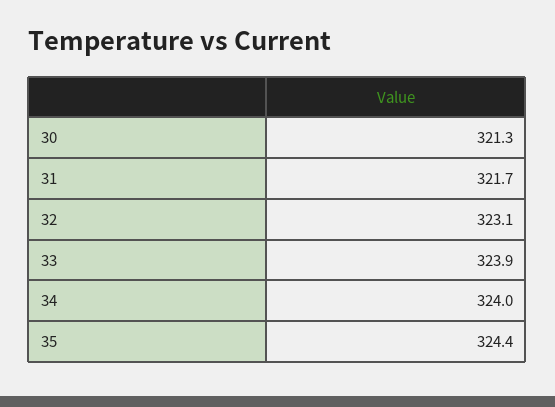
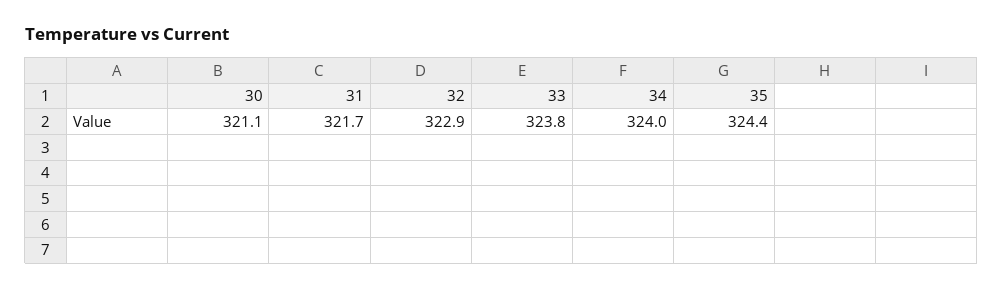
  {
-   "30": 321.3,
+   "30": 321.1,
    "31": 321.7,
-   "32": 323.1,
+   "32": 322.9,
-   "33": 323.9,
+   "33": 323.8,
    "34": 324,
    "35": 324.4
  }

